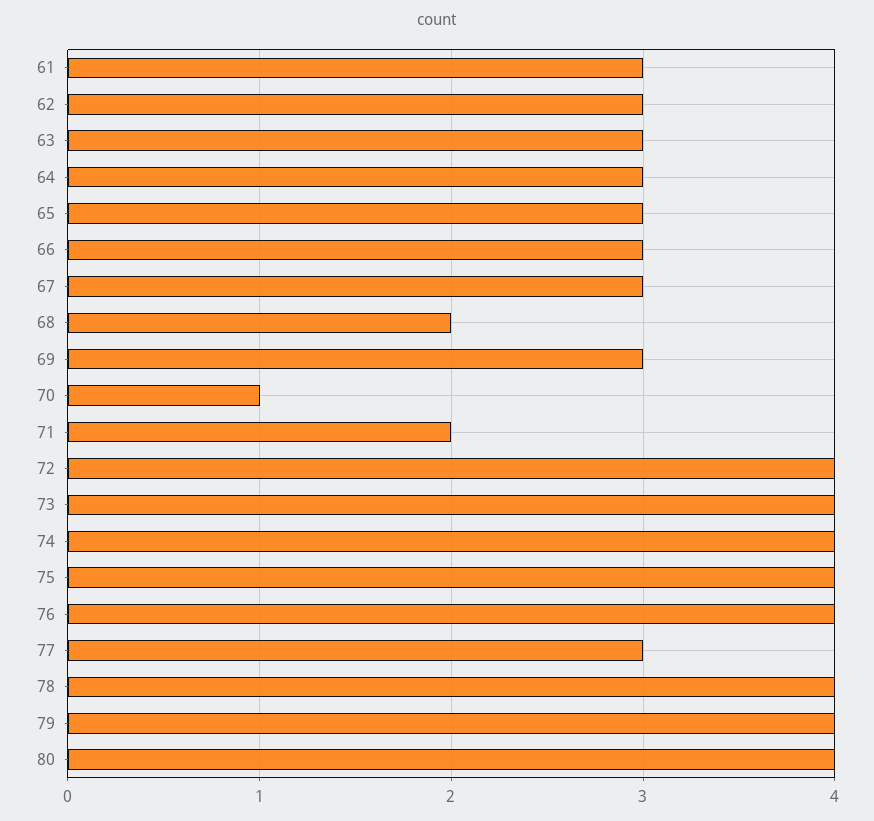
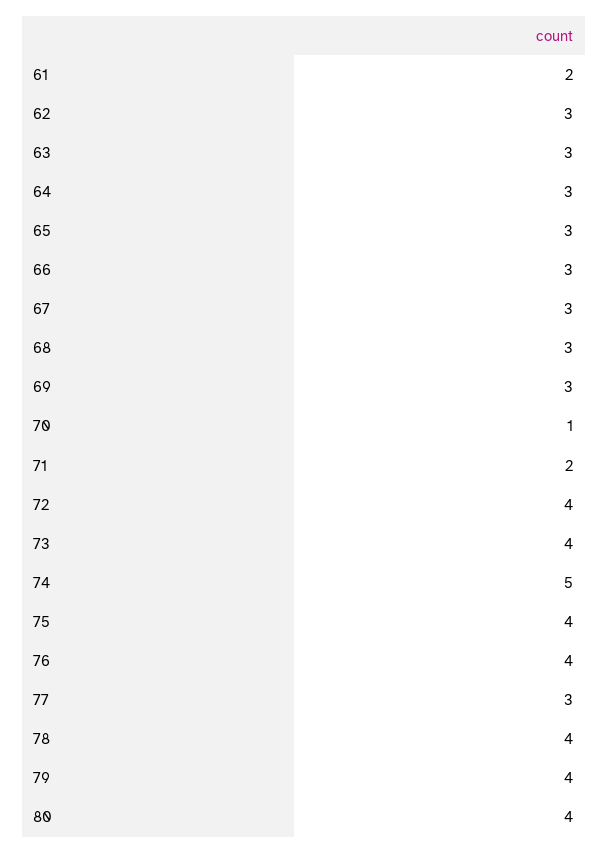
  {
-   "61": 3,
+   "61": 2,
    "62": 3,
    "63": 3,
    "64": 3,
    "65": 3,
    "66": 3,
    "67": 3,
-   "68": 2,
+   "68": 3,
    "69": 3,
    "70": 1,
    "71": 2,
    "72": 4,
    "73": 4,
-   "74": 4,
+   "74": 5,
    "75": 4,
    "76": 4,
    "77": 3,
    "78": 4,
    "79": 4,
    "80": 4
  }

